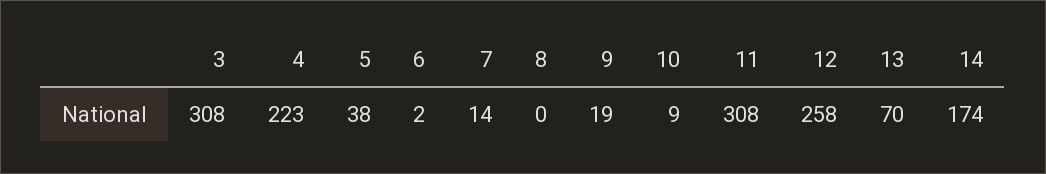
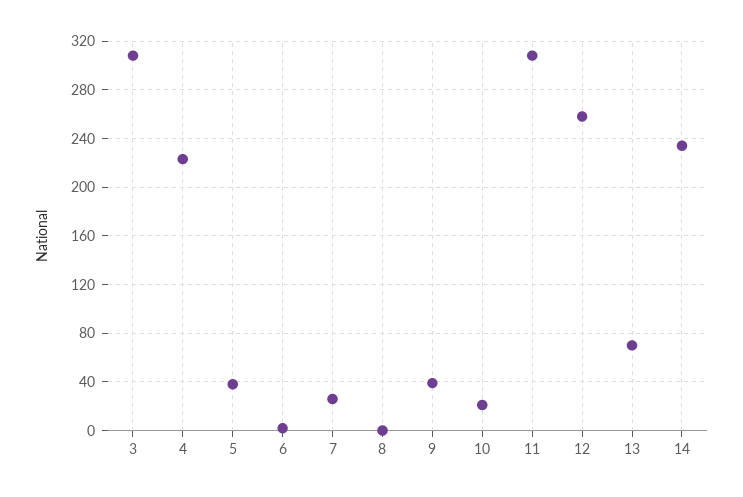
  {
    "3": 308,
    "4": 223,
    "5": 38,
    "6": 2,
-   "7": 14,
+   "7": 25,
    "8": 0,
-   "9": 19,
+   "9": 40,
-   "10": 9,
+   "10": 20,
    "11": 308,
    "12": 258,
    "13": 70,
-   "14": 174
+   "14": 235
  }

